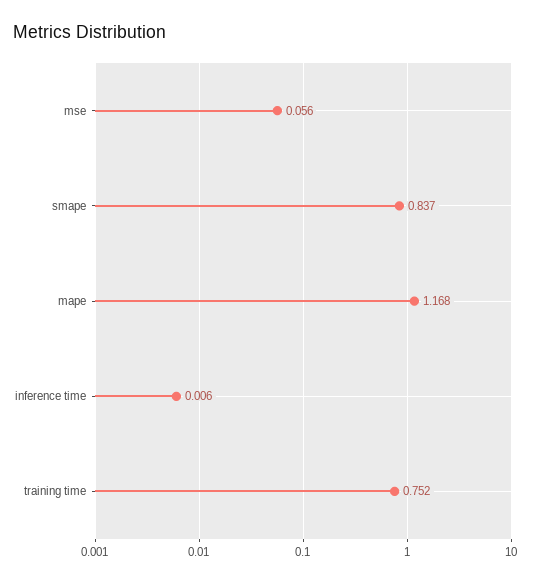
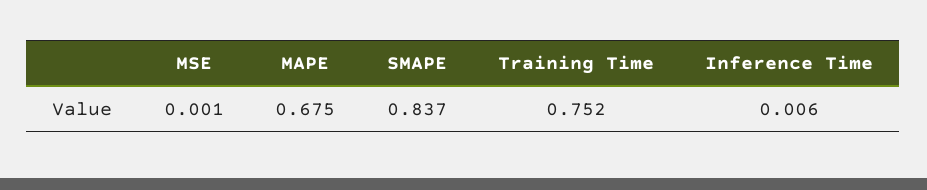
  {
-   "mse": 0.056,
+   "mse": 0.001,
    "smape": 0.837,
-   "mape": 1.168,
+   "mape": 0.675,
    "inference time": 0.006,
    "training time": 0.752
  }

